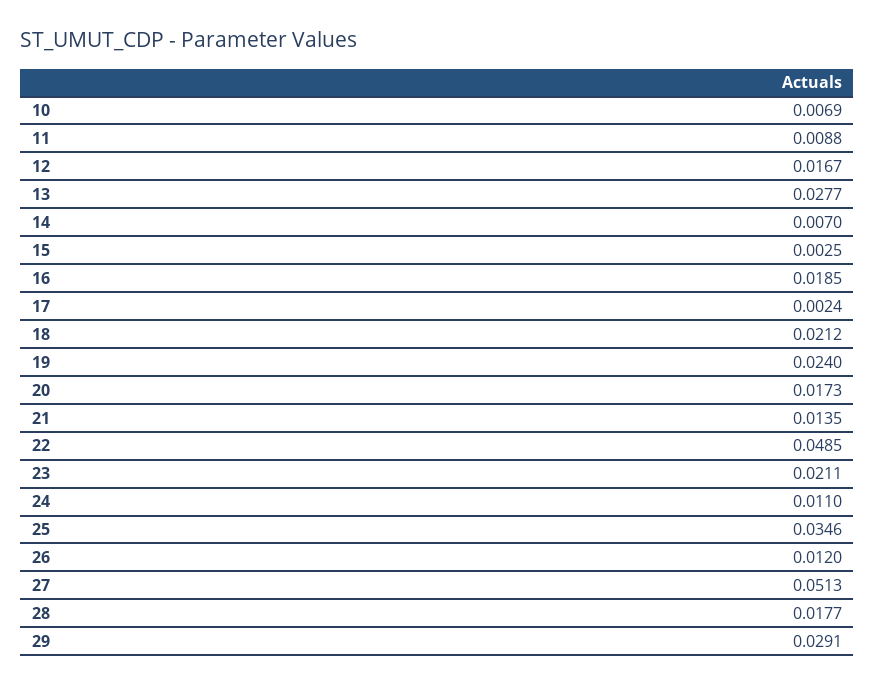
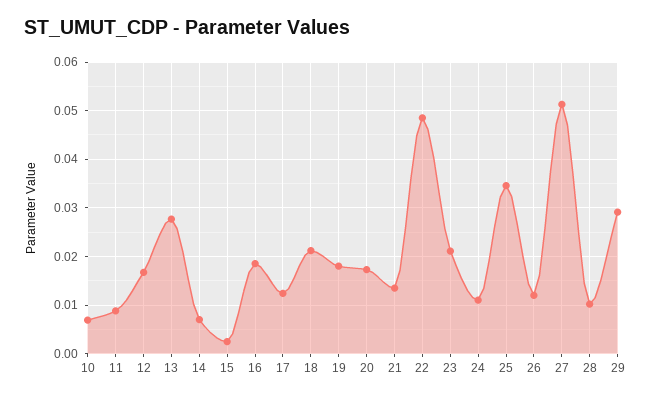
  {
    "10": 0.0069,
    "11": 0.0088,
    "12": 0.0167,
    "13": 0.0277,
    "14": 0.007,
    "15": 0.0025,
    "16": 0.0185,
-   "17": 0.0024,
+   "17": 0.012,
    "18": 0.0212,
-   "19": 0.024,
+   "19": 0.018,
    "20": 0.0173,
    "21": 0.0135,
    "22": 0.0485,
    "23": 0.0211,
    "24": 0.011,
    "25": 0.0346,
    "26": 0.012,
    "27": 0.0513,
-   "28": 0.0177,
+   "28": 0.01,
    "29": 0.0291
  }

